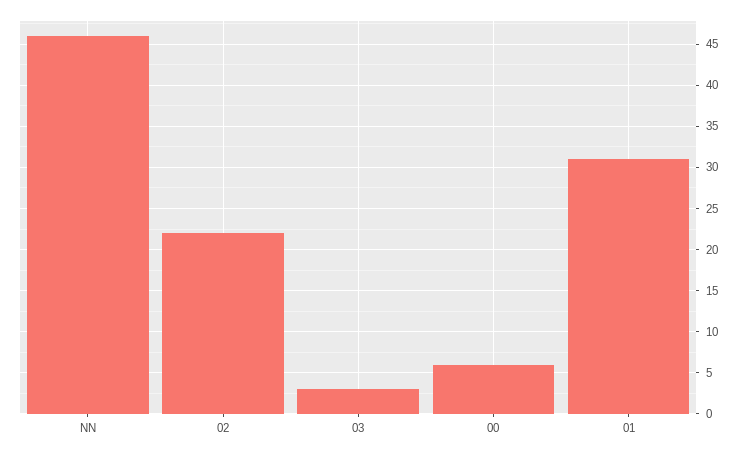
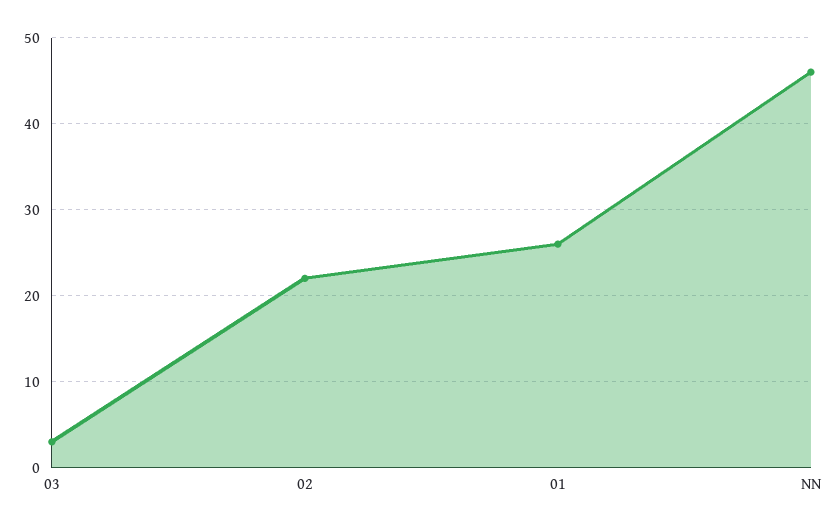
  {
    "NN": 46,
    "02": 22,
    "03": 3,
-   "00": 6,
-   "01": 31
+   "01": 26
  }

